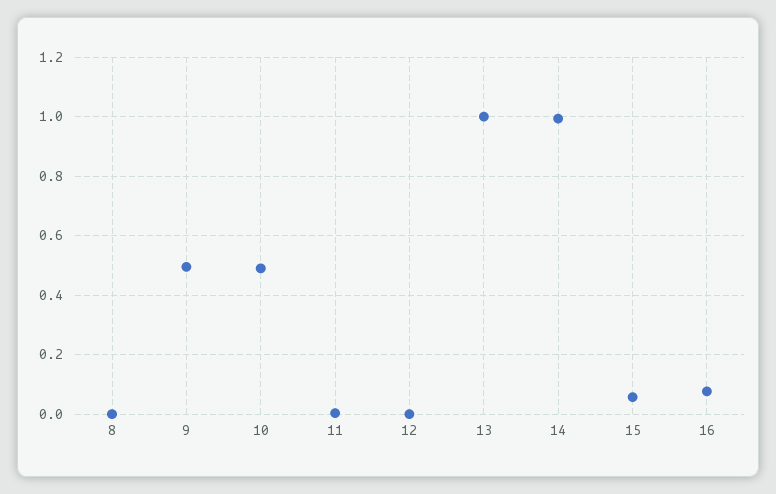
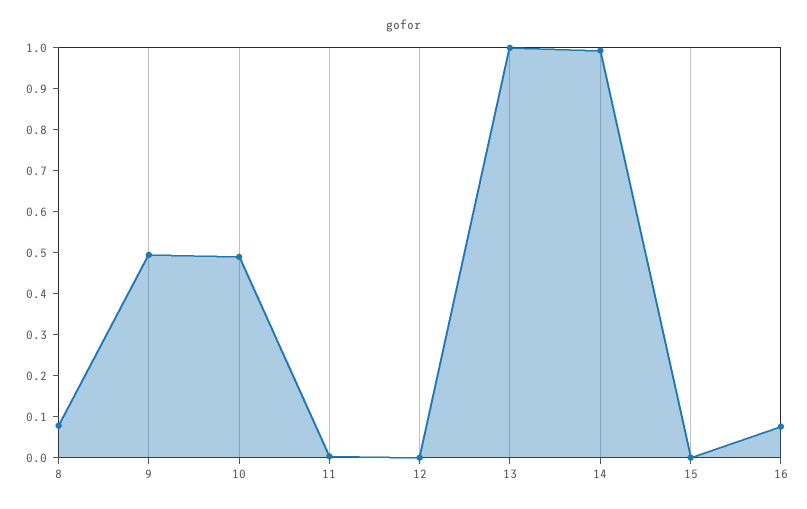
  {
-   "8": 0,
+   "8": 0.08,
    "9": 0.5,
    "10": 0.5,
    "11": 0,
    "12": 0,
    "13": 1,
    "14": 1,
-   "15": 0.05,
+   "15": 0,
    "16": 0.08
  }

